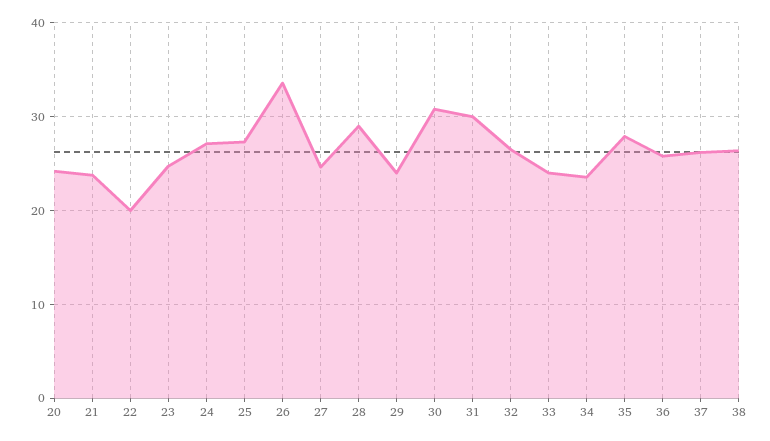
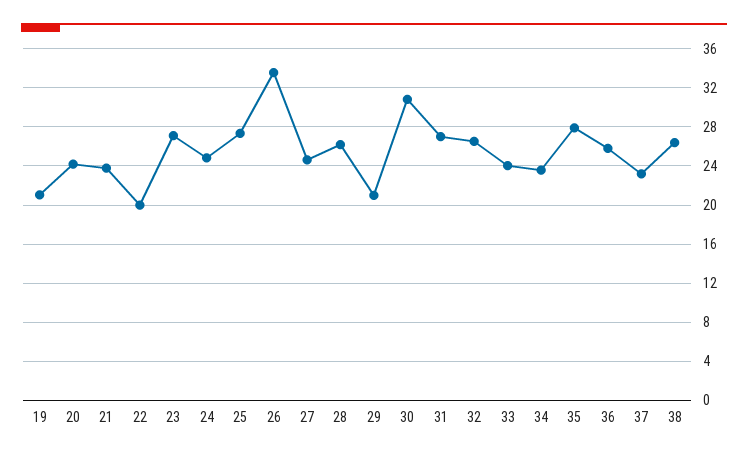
  {
    "20": 24,
    "21": 24,
    "22": 20,
-   "23": 25,
+   "23": 27,
-   "24": 27,
+   "24": 25,
    "25": 27,
    "26": 34,
    "27": 25,
-   "28": 29,
+   "28": 26,
-   "29": 24,
+   "29": 21,
    "30": 31,
-   "31": 30,
+   "31": 27,
    "32": 27,
    "33": 24,
    "34": 24,
    "35": 28,
    "36": 26,
-   "37": 26,
+   "37": 23,
-   "38": 26
+   "38": 26,
+   "19": 21
  }

